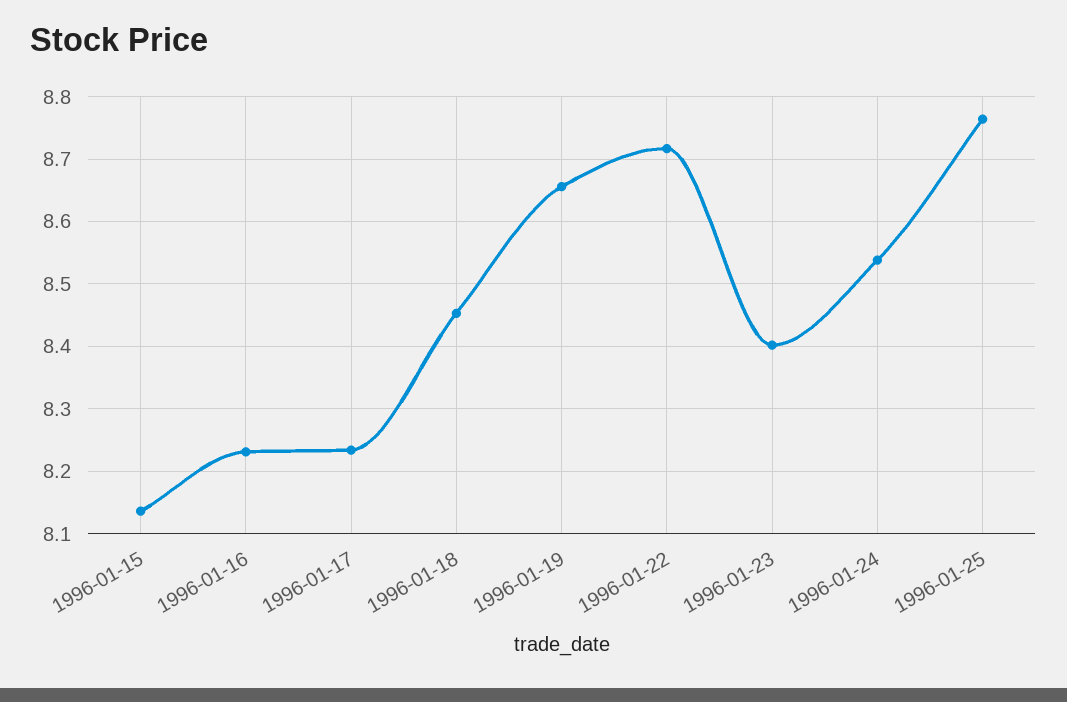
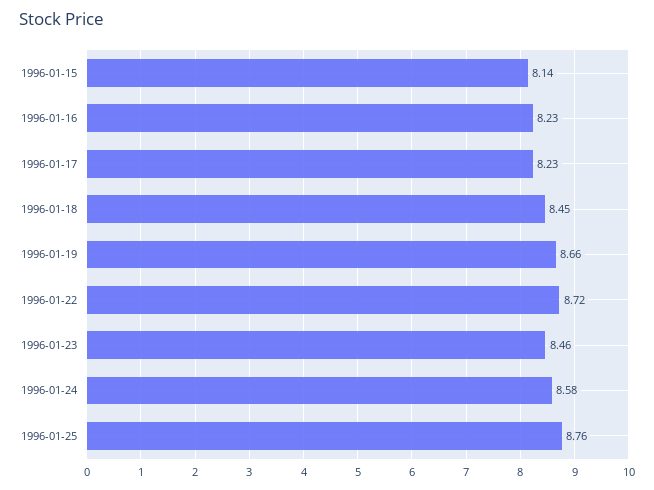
  {
    "1996-01-15": 8.14,
    "1996-01-16": 8.23,
    "1996-01-17": 8.23,
    "1996-01-18": 8.45,
    "1996-01-19": 8.66,
    "1996-01-22": 8.72,
-   "1996-01-23": 8.4,
+   "1996-01-23": 8.46,
-   "1996-01-24": 8.54,
+   "1996-01-24": 8.58,
    "1996-01-25": 8.76
  }

